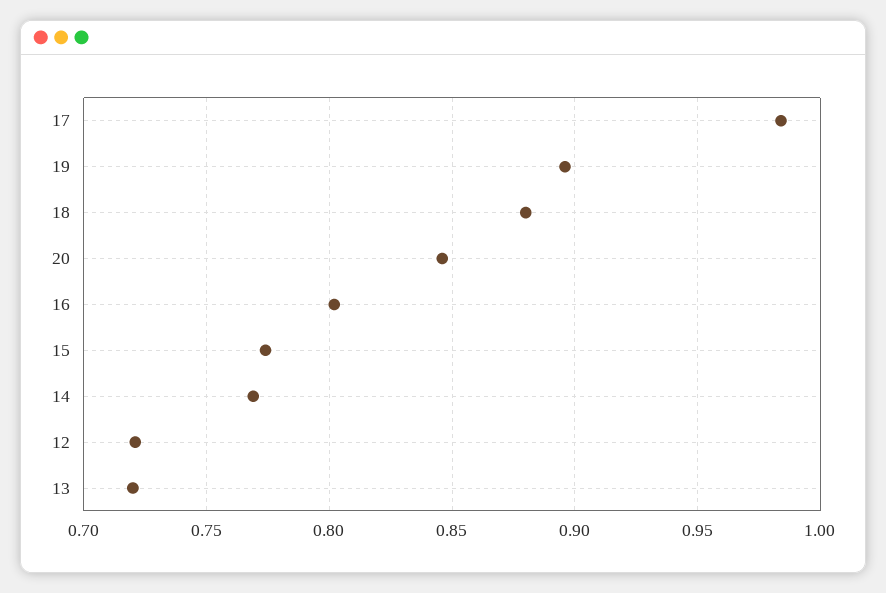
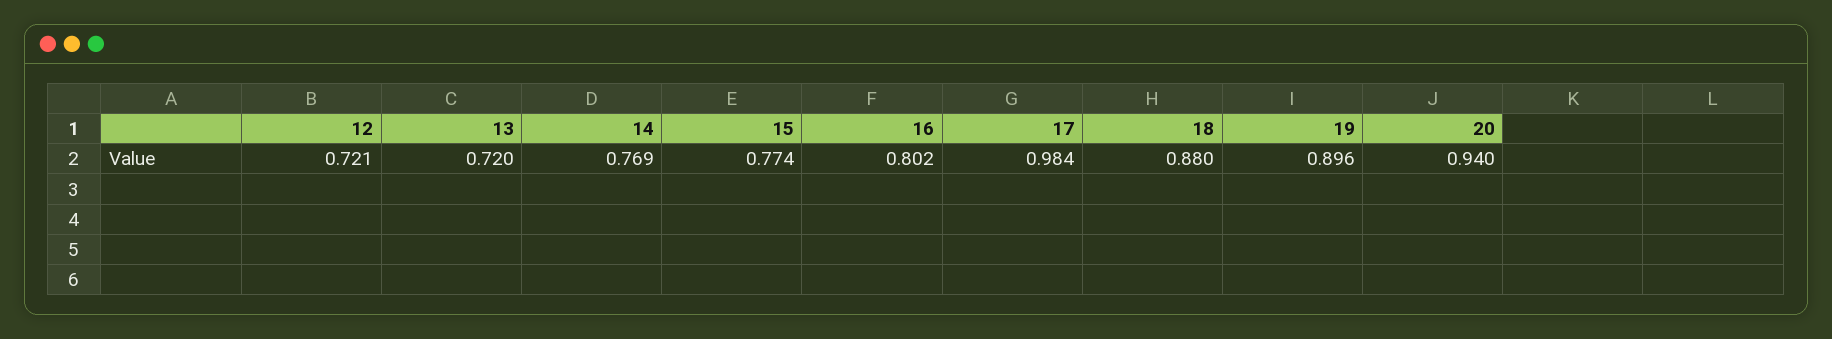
  {
    "17": 0.984,
    "19": 0.896,
    "18": 0.88,
-   "20": 0.845,
+   "20": 0.94,
    "16": 0.802,
    "15": 0.774,
    "14": 0.769,
    "12": 0.721,
    "13": 0.72
  }

